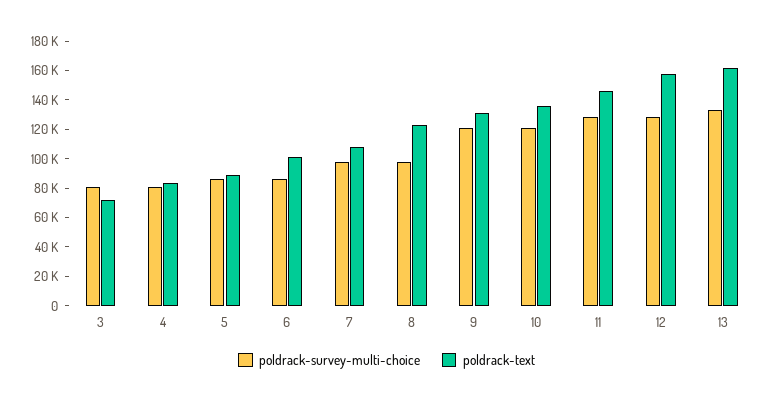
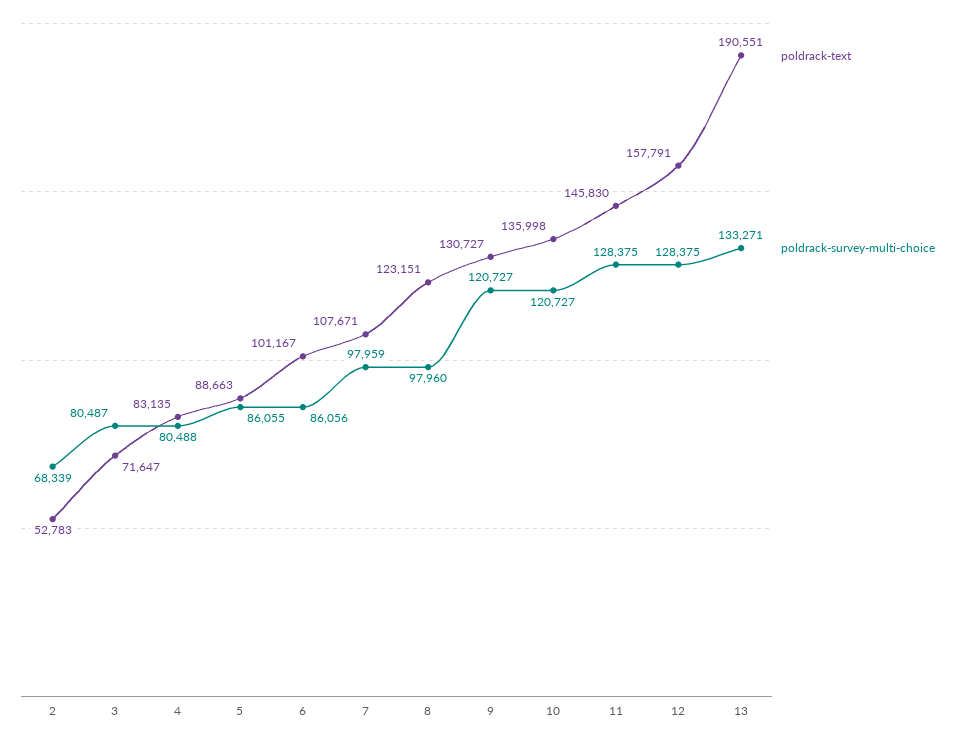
  {
    "poldrack-survey-multi-choice": {
      "3": 80487,
      "4": 80488,
      "5": 86055,
      "6": 86056,
      "7": 97959,
      "8": 97960,
      "9": 120727,
      "10": 120727,
      "11": 128375,
      "12": 128375,
-     "13": 133271
+     "13": 133271,
+     "2": 68339
    },
    "poldrack-text": {
      "3": 71647,
      "4": 83135,
      "5": 88663,
      "6": 101167,
      "7": 107671,
      "8": 123151,
      "9": 130727,
      "10": 135998,
      "11": 145830,
      "12": 157791,
-     "13": 160000
+     "13": 190551,
+     "2": 52783
    }
  }

